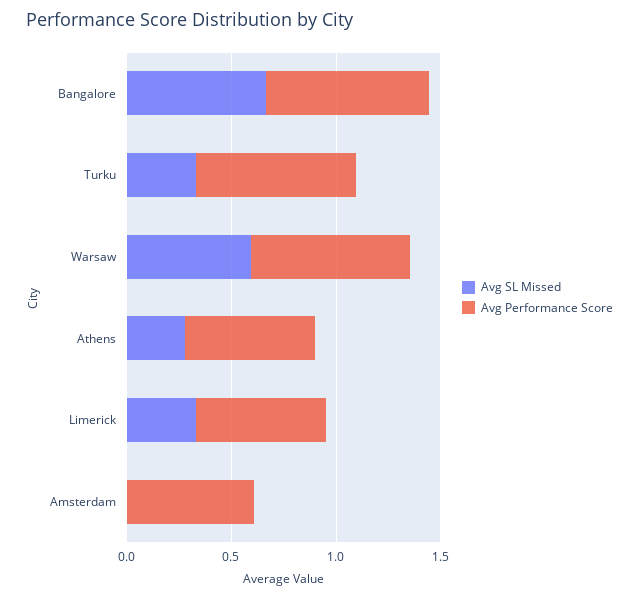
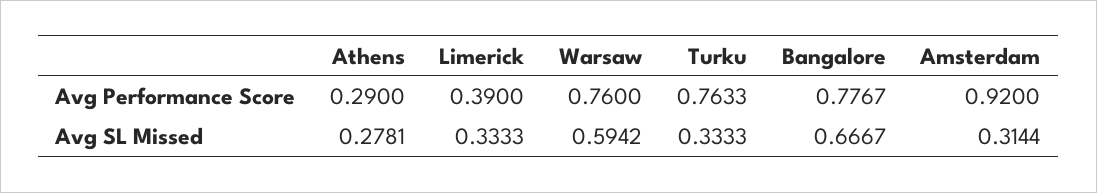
  {
    "Avg SL Missed": {
      "Bangalore": 0.6667,
      "Turku": 0.3333,
      "Warsaw": 0.5942,
      "Athens": 0.2781,
      "Limerick": 0.3333,
-     "Amsterdam": 0
+     "Amsterdam": 0.3144
    },
    "Avg Performance Score": {
      "Bangalore": 0.7767,
      "Turku": 0.7633,
      "Warsaw": 0.76,
-     "Athens": 0.6,
+     "Athens": 0.29,
-     "Limerick": 0.6,
+     "Limerick": 0.39,
-     "Amsterdam": 0.6
+     "Amsterdam": 0.92
    }
  }

